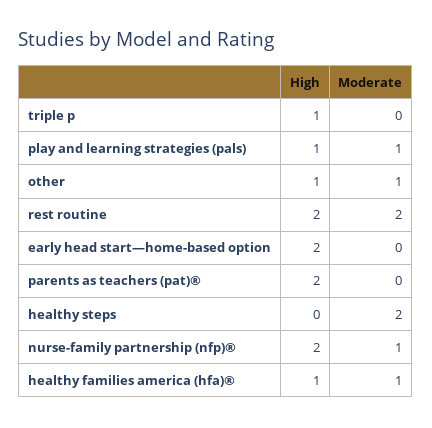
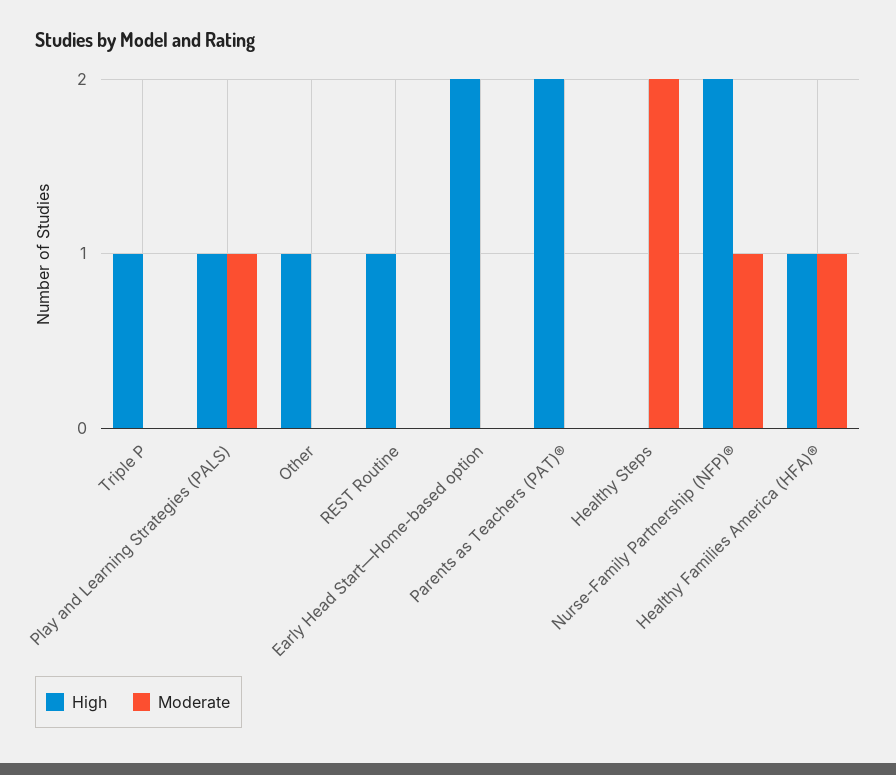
  {
    "High": {
      "triple p": 1,
      "play and learning strategies (pals)": 1,
      "other": 1,
-     "rest routine": 2,
+     "rest routine": 1,
      "early head start—home-based option": 2,
      "parents as teachers (pat)®": 2,
      "healthy steps": 0,
      "nurse-family partnership (nfp)®": 2,
      "healthy families america (hfa)®": 1
    },
    "Moderate": {
      "triple p": 0,
      "play and learning strategies (pals)": 1,
-     "other": 1,
+     "other": 0,
-     "rest routine": 2,
+     "rest routine": 0,
      "early head start—home-based option": 0,
      "parents as teachers (pat)®": 0,
      "healthy steps": 2,
      "nurse-family partnership (nfp)®": 1,
      "healthy families america (hfa)®": 1
    }
  }

